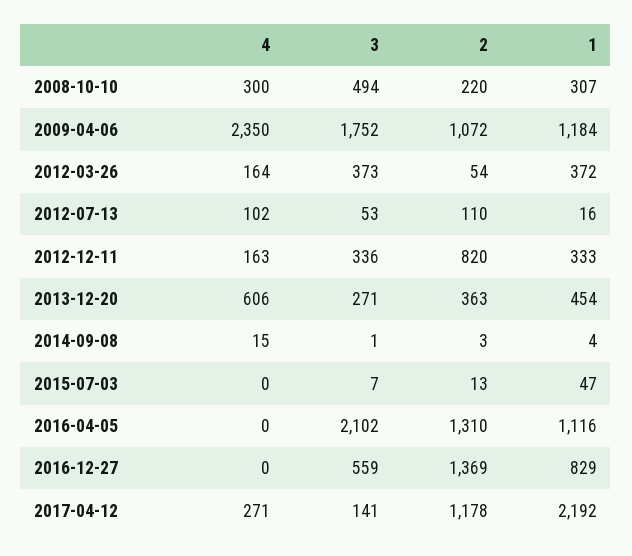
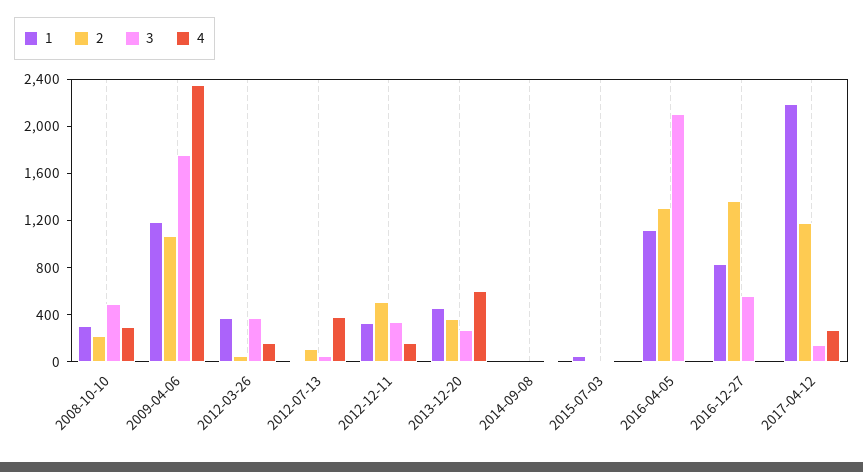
  {
    "4": {
      "2008-10-10": 300,
      "2009-04-06": 2350,
      "2012-03-26": 164,
-     "2012-07-13": 102,
+     "2012-07-13": 400,
      "2012-12-11": 163,
      "2013-12-20": 606,
      "2014-09-08": 15,
      "2015-07-03": 0,
      "2016-04-05": 0,
      "2016-12-27": 0,
      "2017-04-12": 271
    },
    "3": {
      "2008-10-10": 494,
      "2009-04-06": 1752,
      "2012-03-26": 373,
      "2012-07-13": 53,
      "2012-12-11": 336,
      "2013-12-20": 271,
      "2014-09-08": 1,
      "2015-07-03": 7,
      "2016-04-05": 2102,
      "2016-12-27": 559,
      "2017-04-12": 141
    },
    "2": {
      "2008-10-10": 220,
      "2009-04-06": 1072,
      "2012-03-26": 54,
      "2012-07-13": 110,
-     "2012-12-11": 820,
+     "2012-12-11": 500,
      "2013-12-20": 363,
      "2014-09-08": 3,
      "2015-07-03": 13,
      "2016-04-05": 1310,
      "2016-12-27": 1369,
      "2017-04-12": 1178
    },
    "1": {
      "2008-10-10": 307,
      "2009-04-06": 1184,
      "2012-03-26": 372,
      "2012-07-13": 16,
      "2012-12-11": 333,
      "2013-12-20": 454,
      "2014-09-08": 4,
      "2015-07-03": 47,
      "2016-04-05": 1116,
      "2016-12-27": 829,
      "2017-04-12": 2192
    }
  }

